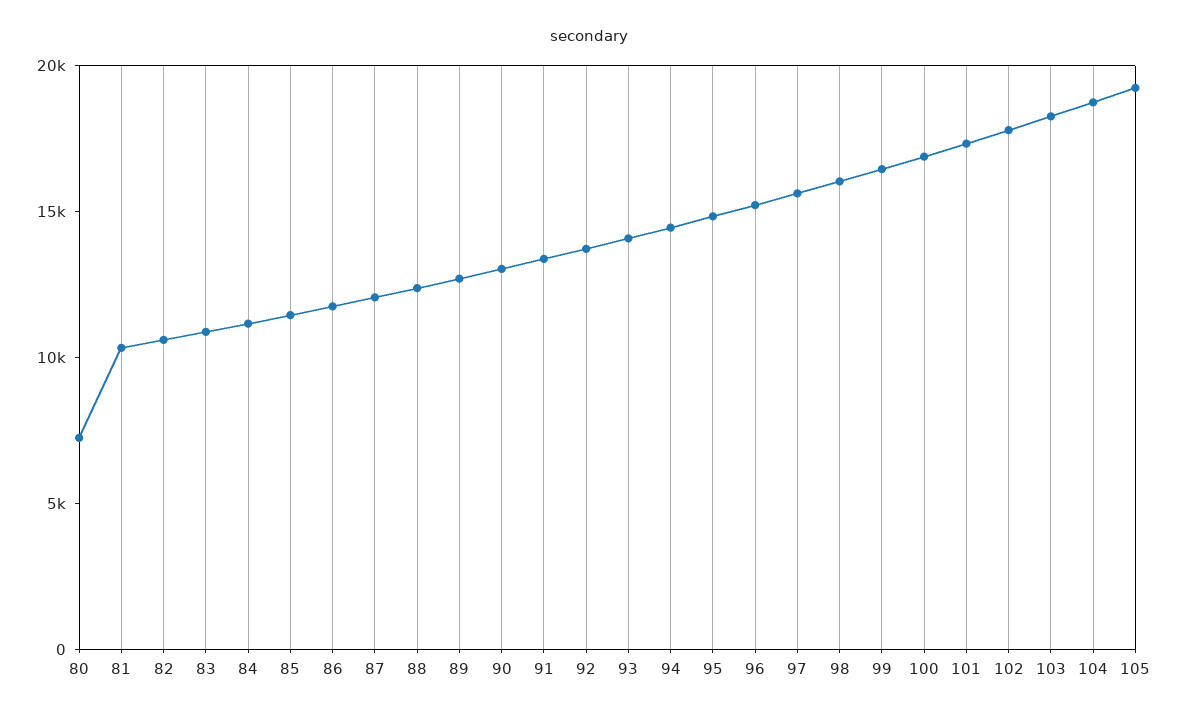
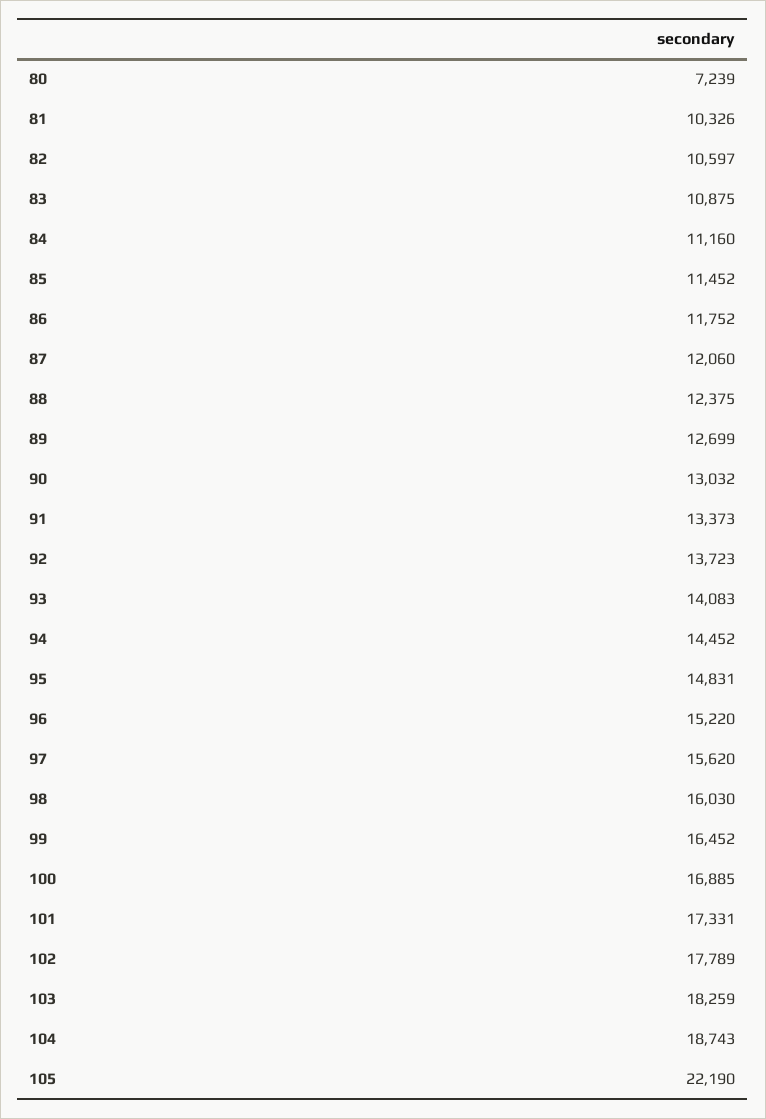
  {
    "80": 7239,
    "81": 10326,
    "82": 10597,
    "83": 10875,
    "84": 11160,
    "85": 11452,
    "86": 11752,
    "87": 12060,
    "88": 12375,
    "89": 12699,
    "90": 13032,
    "91": 13373,
    "92": 13723,
    "93": 14083,
    "94": 14452,
    "95": 14831,
    "96": 15220,
    "97": 15620,
    "98": 16030,
    "99": 16452,
    "100": 16885,
    "101": 17331,
    "102": 17789,
    "103": 18259,
    "104": 18743,
-   "105": 19000
+   "105": 22190
  }

